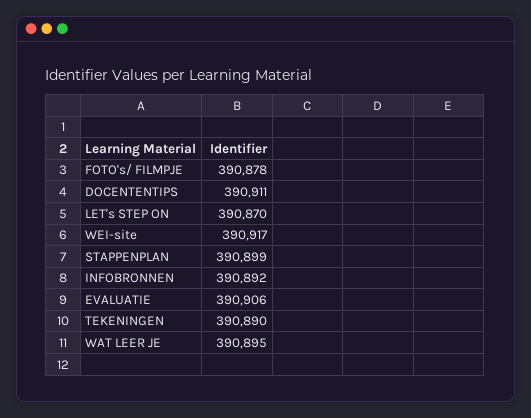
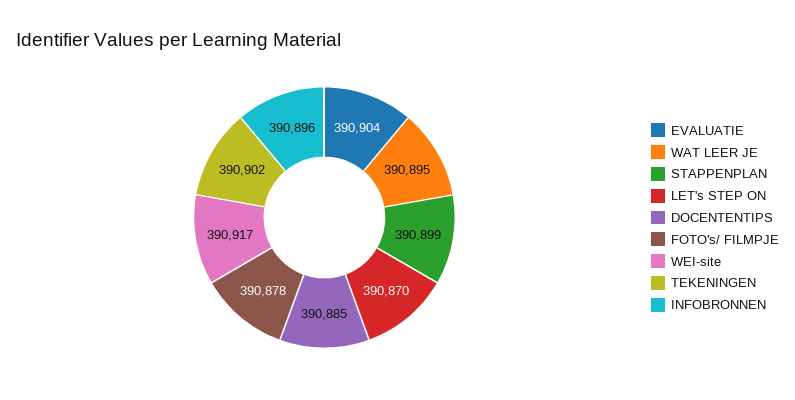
  {
    "FOTO's/ FILMPJE": 390878,
-   "DOCENTENTIPS": 390911,
+   "DOCENTENTIPS": 390885,
    "LET's STEP ON": 390870,
    "WEI-site": 390917,
    "STAPPENPLAN": 390899,
-   "INFOBRONNEN": 390892,
+   "INFOBRONNEN": 390896,
-   "EVALUATIE": 390906,
+   "EVALUATIE": 390904,
-   "TEKENINGEN": 390890,
+   "TEKENINGEN": 390902,
    "WAT LEER JE": 390895
  }

